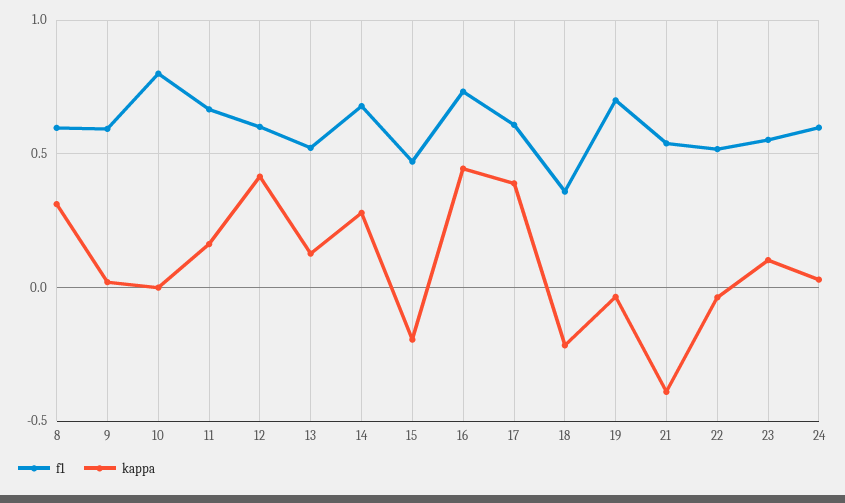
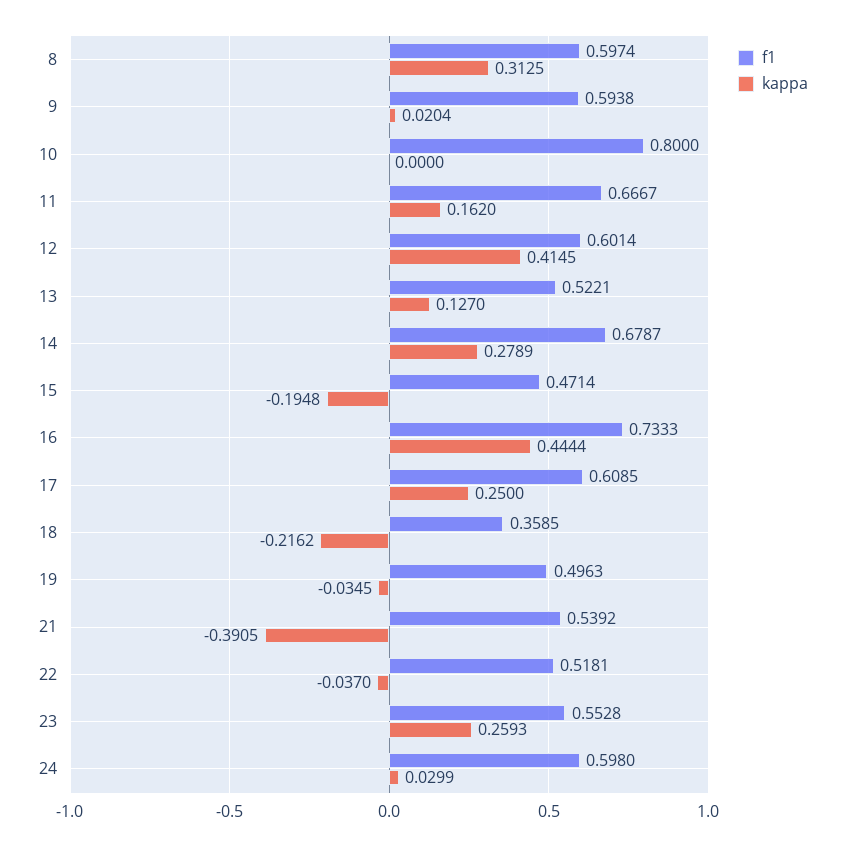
  {
    "f1": {
      "8": 0.5974,
      "9": 0.5938,
      "10": 0.8,
      "11": 0.6667,
      "12": 0.6014,
      "13": 0.5221,
      "14": 0.6787,
      "15": 0.4714,
      "16": 0.7333,
      "17": 0.6085,
      "18": 0.3585,
-     "19": 0.7,
+     "19": 0.4963,
      "21": 0.5392,
      "22": 0.5181,
      "23": 0.5528,
      "24": 0.598
    },
    "kappa": {
      "8": 0.3125,
      "9": 0.0204,
      "10": 0,
      "11": 0.162,
      "12": 0.4145,
      "13": 0.127,
      "14": 0.2789,
      "15": -0.1948,
      "16": 0.4444,
-     "17": 0.4,
+     "17": 0.25,
      "18": -0.2162,
      "19": -0.0345,
      "21": -0.3905,
      "22": -0.037,
-     "23": 0.1,
+     "23": 0.2593,
      "24": 0.0299
    }
  }

